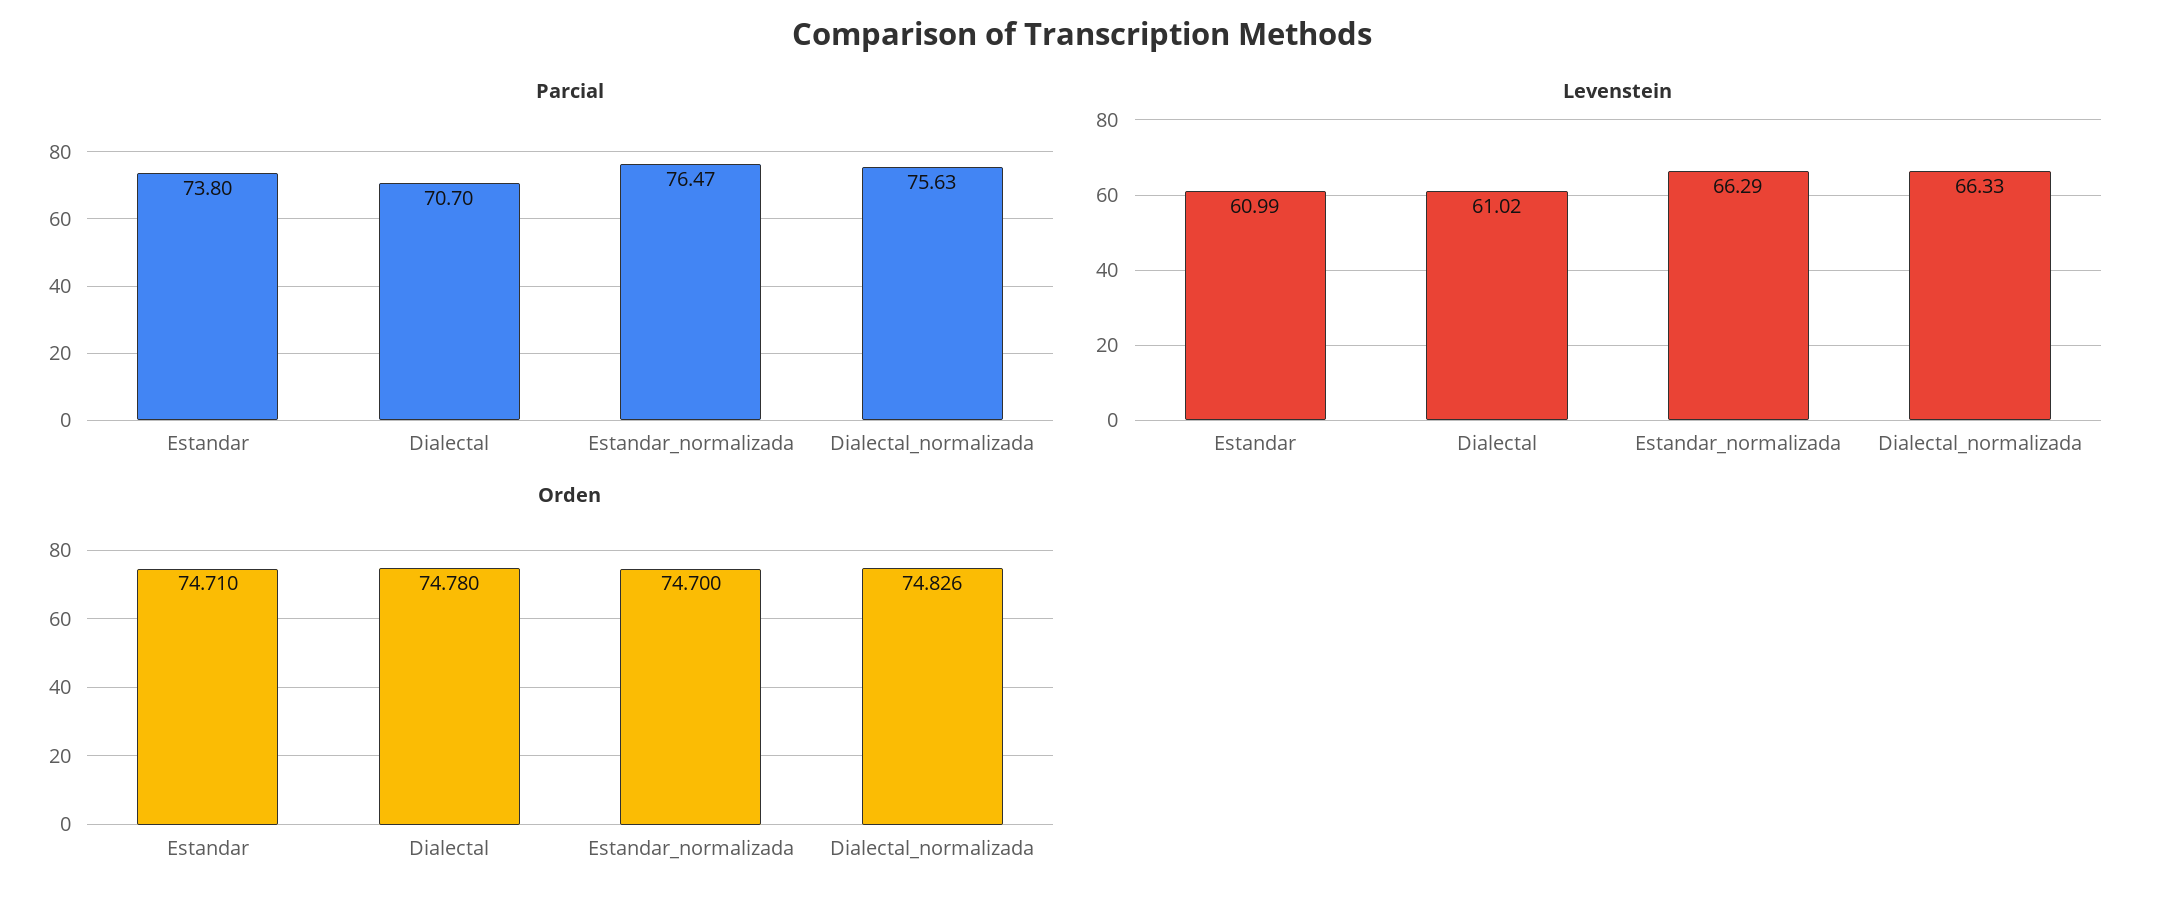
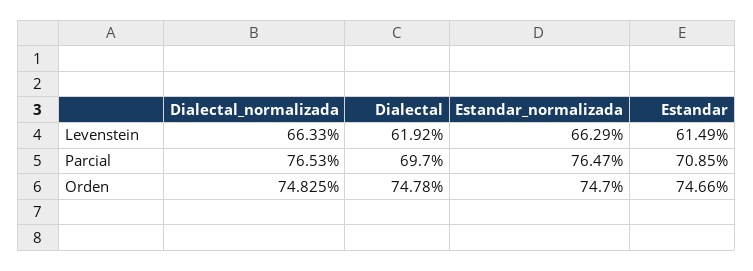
  {
    "Parcial": {
-     "Estandar": 73.8,
+     "Estandar": 70.85,
-     "Dialectal": 70.7,
+     "Dialectal": 69.7,
      "Estandar_normalizada": 76.47,
-     "Dialectal_normalizada": 75.63
+     "Dialectal_normalizada": 76.53
    },
    "Levenstein": {
-     "Estandar": 60.99,
+     "Estandar": 61.49,
-     "Dialectal": 61.02,
+     "Dialectal": 61.92,
      "Estandar_normalizada": 66.29,
      "Dialectal_normalizada": 66.33
    },
    "Orden": {
-     "Estandar": 74.71,
+     "Estandar": 74.66,
      "Dialectal": 74.78,
      "Estandar_normalizada": 74.7,
-     "Dialectal_normalizada": 74.826
+     "Dialectal_normalizada": 74.825
    }
  }

